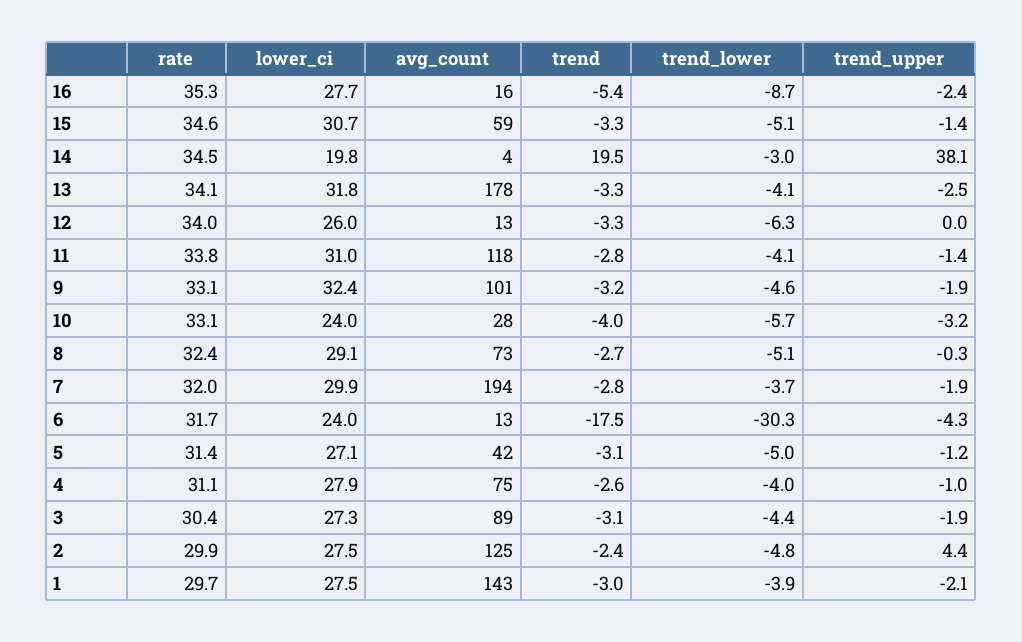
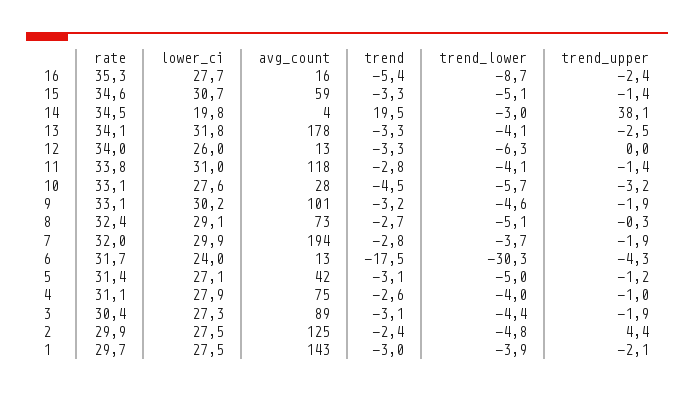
  {
    "rate": {
      "16": 35.3,
      "15": 34.6,
      "14": 34.5,
      "13": 34.1,
      "12": 34,
      "11": 33.8,
      "9": 33.1,
      "10": 33.1,
      "8": 32.4,
      "7": 32,
      "6": 31.7,
      "5": 31.4,
      "4": 31.1,
      "3": 30.4,
      "2": 29.9,
      "1": 29.7
    },
    "lower_ci": {
      "16": 27.7,
      "15": 30.7,
      "14": 19.8,
      "13": 31.8,
      "12": 26,
      "11": 31,
-     "9": 32.4,
+     "9": 30.2,
-     "10": 24,
+     "10": 27.6,
      "8": 29.1,
      "7": 29.9,
      "6": 24,
      "5": 27.1,
      "4": 27.9,
      "3": 27.3,
      "2": 27.5,
      "1": 27.5
    },
    "avg_count": {
      "16": 16,
      "15": 59,
      "14": 4,
      "13": 178,
      "12": 13,
      "11": 118,
      "9": 101,
      "10": 28,
      "8": 73,
      "7": 194,
      "6": 13,
      "5": 42,
      "4": 75,
      "3": 89,
      "2": 125,
      "1": 143
    },
    "trend": {
      "16": -5.4,
      "15": -3.3,
      "14": 19.5,
      "13": -3.3,
      "12": -3.3,
      "11": -2.8,
      "9": -3.2,
-     "10": -4,
+     "10": -4.5,
      "8": -2.7,
      "7": -2.8,
      "6": -17.5,
      "5": -3.1,
      "4": -2.6,
      "3": -3.1,
      "2": -2.4,
      "1": -3
    },
    "trend_lower": {
      "16": -8.7,
      "15": -5.1,
      "14": -3,
      "13": -4.1,
      "12": -6.3,
      "11": -4.1,
      "9": -4.6,
      "10": -5.7,
      "8": -5.1,
      "7": -3.7,
      "6": -30.3,
      "5": -5,
      "4": -4,
      "3": -4.4,
      "2": -4.8,
      "1": -3.9
    },
    "trend_upper": {
      "16": -2.4,
      "15": -1.4,
      "14": 38.1,
      "13": -2.5,
      "12": 0,
      "11": -1.4,
      "9": -1.9,
      "10": -3.2,
      "8": -0.3,
      "7": -1.9,
      "6": -4.3,
      "5": -1.2,
      "4": -1,
      "3": -1.9,
      "2": 4.4,
      "1": -2.1
    }
  }

